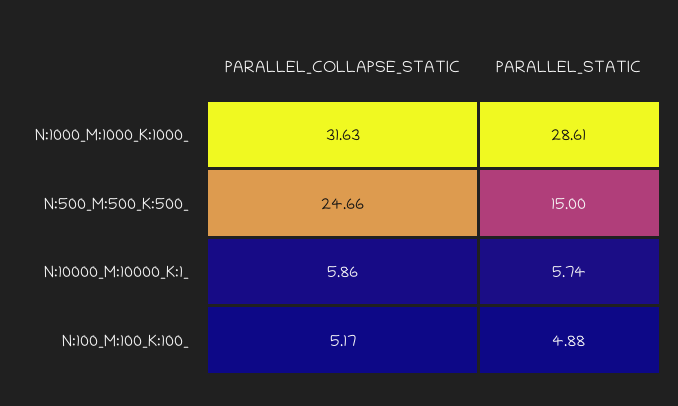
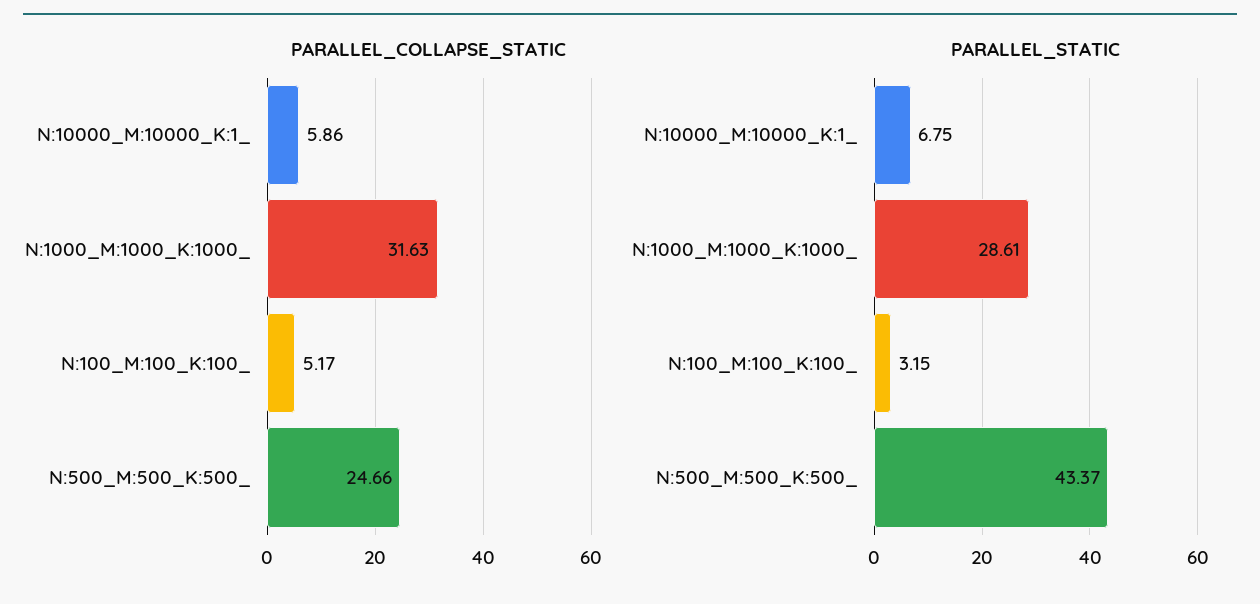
  {
    "PARALLEL_COLLAPSE_STATIC": {
      "N:1000_M:1000_K:1000_": 31.63,
      "N:500_M:500_K:500_": 24.66,
      "N:10000_M:10000_K:1_": 5.86,
      "N:100_M:100_K:100_": 5.17
    },
    "PARALLEL_STATIC": {
      "N:1000_M:1000_K:1000_": 28.61,
-     "N:500_M:500_K:500_": 15,
+     "N:500_M:500_K:500_": 43.37,
-     "N:10000_M:10000_K:1_": 5.74,
+     "N:10000_M:10000_K:1_": 6.75,
-     "N:100_M:100_K:100_": 4.88
+     "N:100_M:100_K:100_": 3.15
    }
  }

